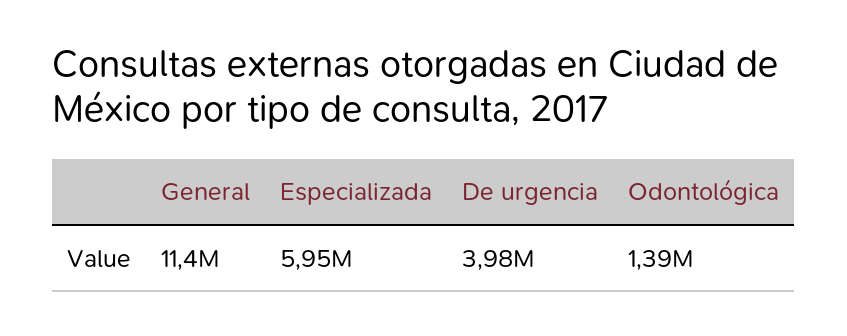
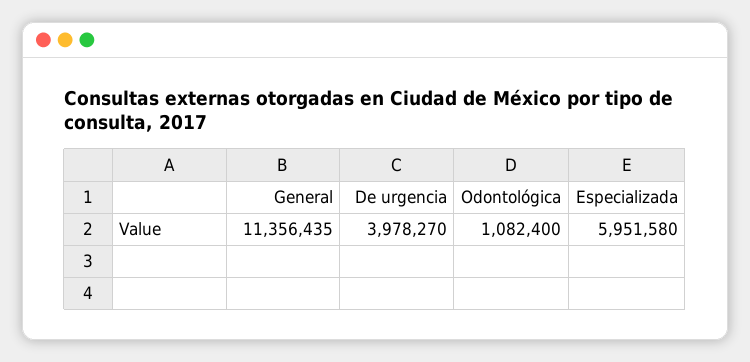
  {
    "General": 11356435,
    "Especializada": 5951580,
    "De urgencia": 3978270,
-   "Odontológica": 1390000
+   "Odontológica": 1082400
  }

